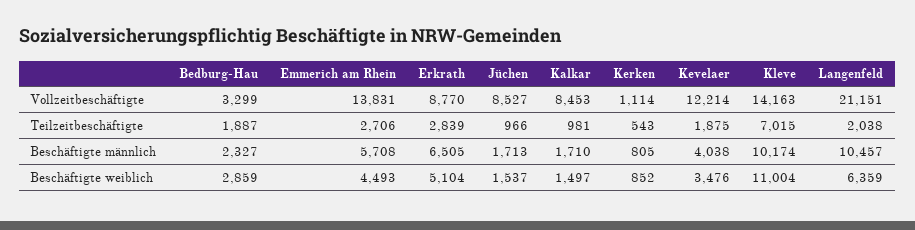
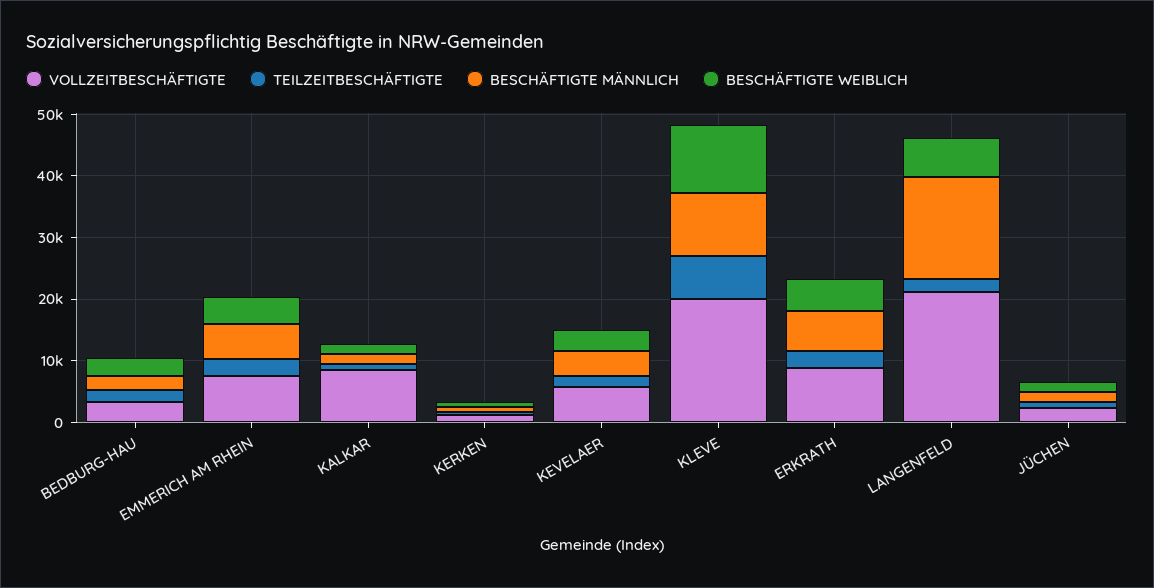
  {
    "Vollzeitbeschäftigte": {
      "Bedburg-Hau": 3299,
-     "Emmerich am Rhein": 13831,
+     "Emmerich am Rhein": 8000,
      "Erkrath": 8770,
-     "Jüchen": 8527,
+     "Jüchen": 2000,
      "Kalkar": 8453,
      "Kerken": 1114,
-     "Kevelaer": 12214,
+     "Kevelaer": 6000,
-     "Kleve": 14163,
+     "Kleve": 20000,
      "Langenfeld": 21151
    },
    "Teilzeitbeschäftigte": {
      "Bedburg-Hau": 1887,
      "Emmerich am Rhein": 2706,
      "Erkrath": 2839,
      "Jüchen": 966,
      "Kalkar": 981,
      "Kerken": 543,
      "Kevelaer": 1875,
      "Kleve": 7015,
      "Langenfeld": 2038
    },
    "Beschäftigte männlich": {
      "Bedburg-Hau": 2327,
      "Emmerich am Rhein": 5708,
      "Erkrath": 6505,
      "Jüchen": 1713,
      "Kalkar": 1710,
      "Kerken": 805,
      "Kevelaer": 4038,
      "Kleve": 10174,
-     "Langenfeld": 10457
+     "Langenfeld": 16000
    },
    "Beschäftigte weiblich": {
      "Bedburg-Hau": 2859,
      "Emmerich am Rhein": 4493,
      "Erkrath": 5104,
      "Jüchen": 1537,
      "Kalkar": 1497,
      "Kerken": 852,
      "Kevelaer": 3476,
      "Kleve": 11004,
      "Langenfeld": 6359
    }
  }

